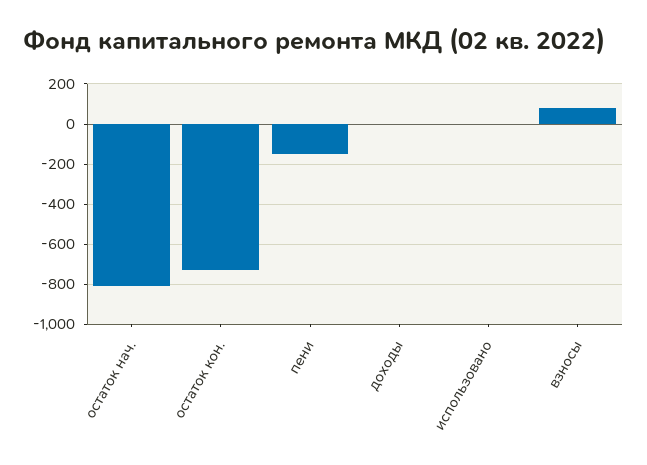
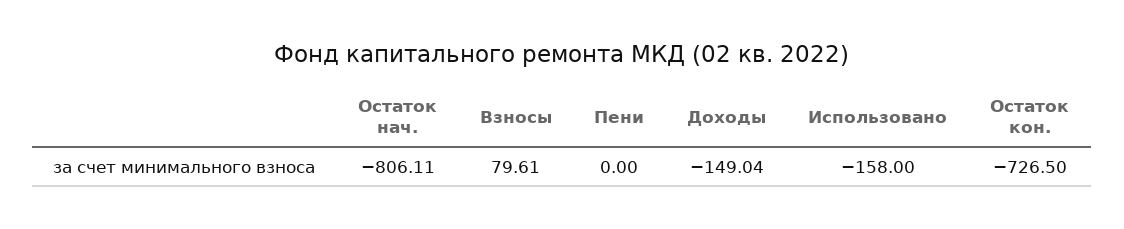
  {
    "остаток нач.": -806.11,
    "остаток кон.": -726.5,
-   "пени": -150,
+   "пени": 0,
-   "доходы": 0,
+   "доходы": -149.04,
-   "использовано": 0,
+   "использовано": -158,
    "взносы": 79.61
  }

